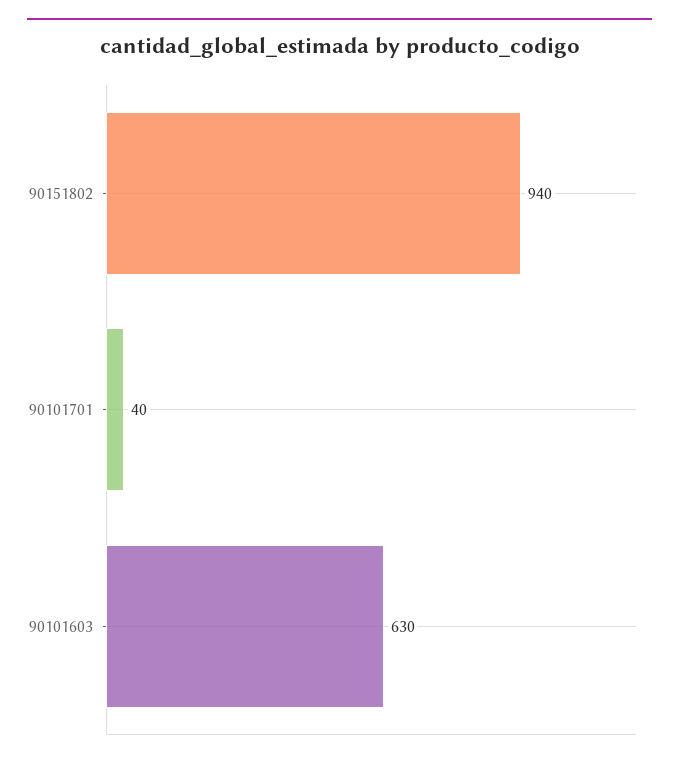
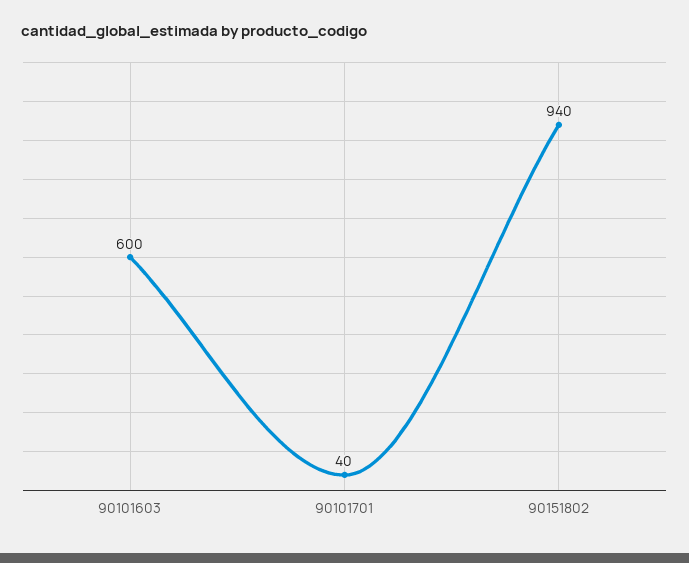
  {
    "90151802": 940,
    "90101701": 40,
-   "90101603": 630
+   "90101603": 600
  }

